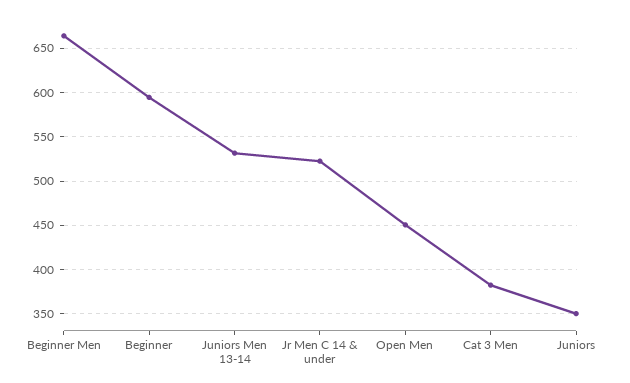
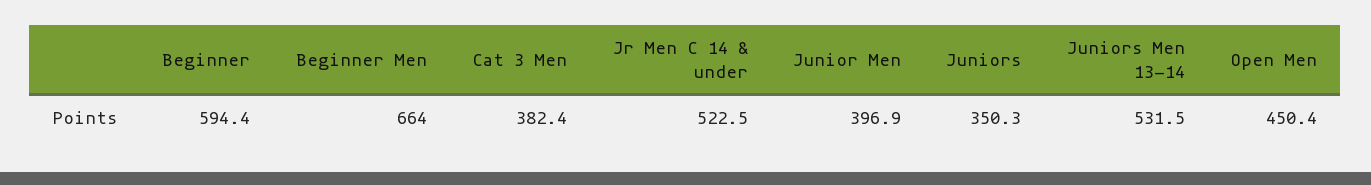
  {
    "Beginner Men": 664,
    "Beginner": 594.4,
    "Juniors Men 13-14": 531.5,
    "Jr Men C 14 & under": 522.5,
    "Open Men": 450.4,
    "Cat 3 Men": 382.4,
-   "Juniors": 350.3
+   "Juniors": 350.3,
+   "Junior Men": 396.9
  }

